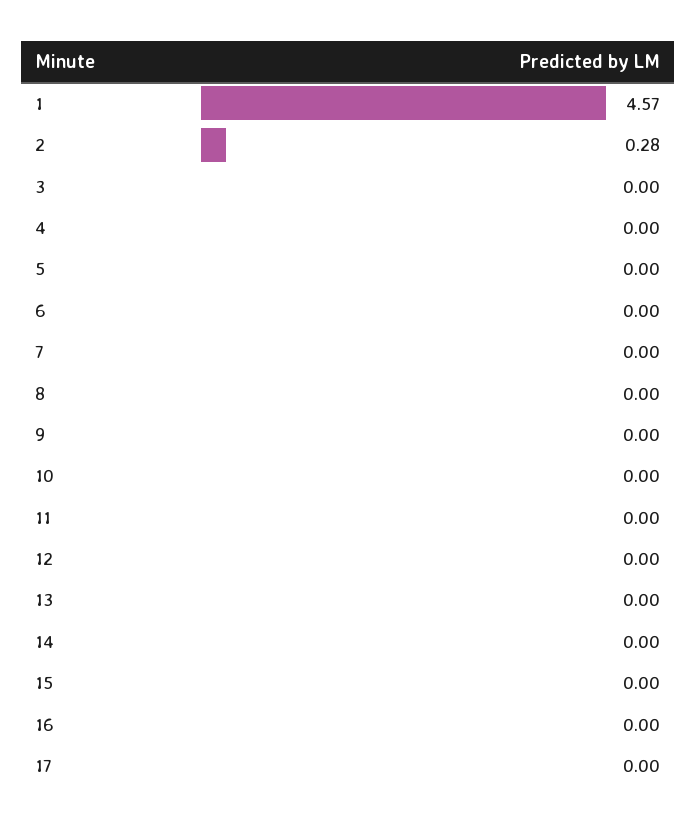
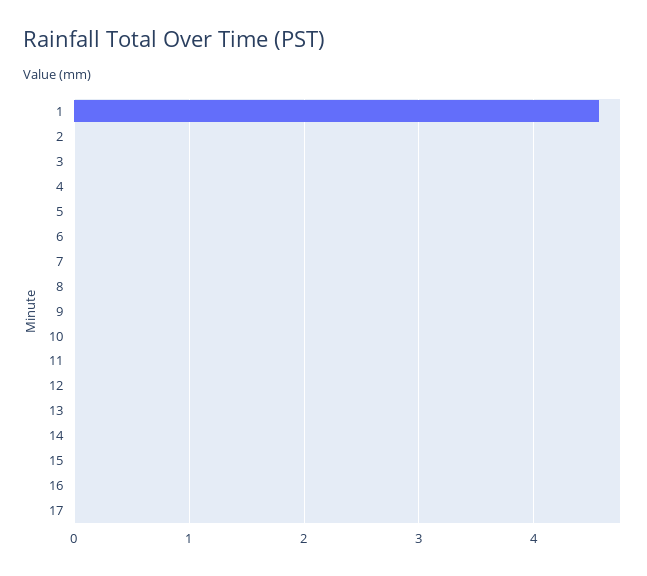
  {
    "1": 4.57,
-   "2": 0.28,
+   "2": 0,
    "3": 0,
    "4": 0,
    "5": 0,
    "6": 0,
    "7": 0,
    "8": 0,
    "9": 0,
    "10": 0,
    "11": 0,
    "12": 0,
    "13": 0,
    "14": 0,
    "15": 0,
    "16": 0,
    "17": 0
  }

